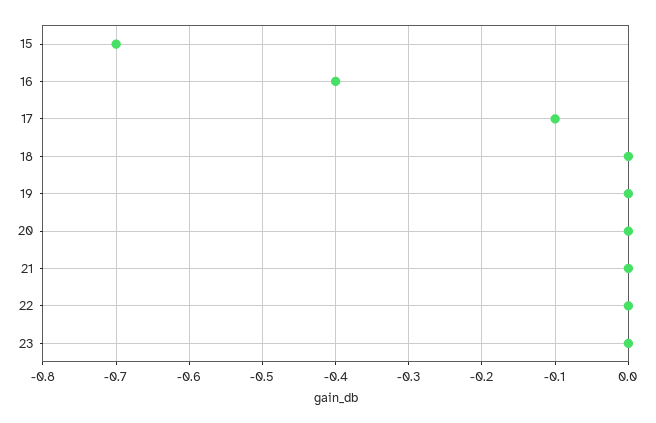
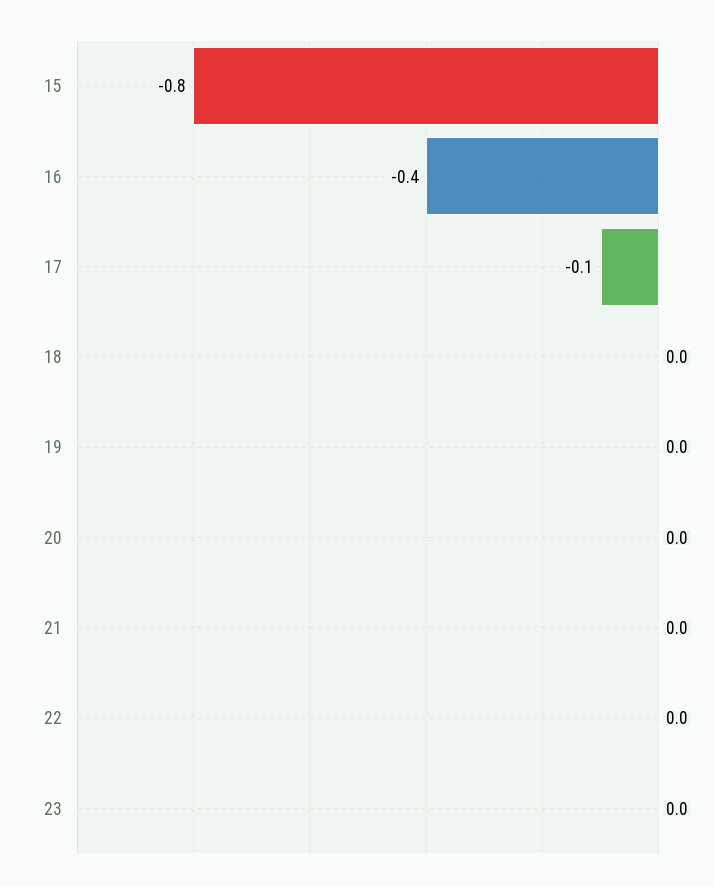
  {
-   "15": -0.7,
+   "15": -0.8,
    "16": -0.4,
    "17": -0.1,
    "18": 0,
    "19": 0,
    "20": 0,
    "21": 0,
    "22": 0,
    "23": 0
  }

